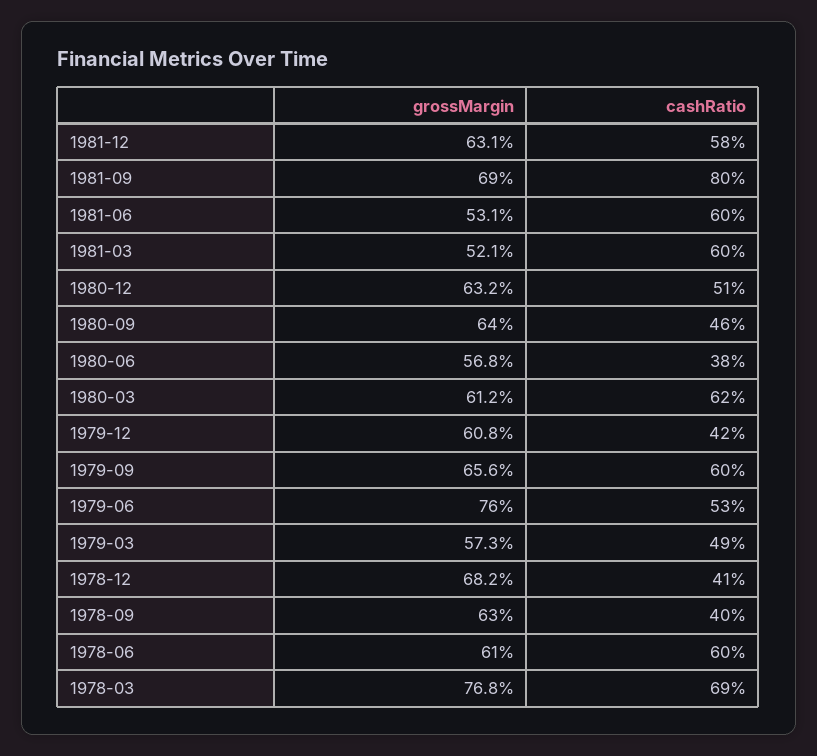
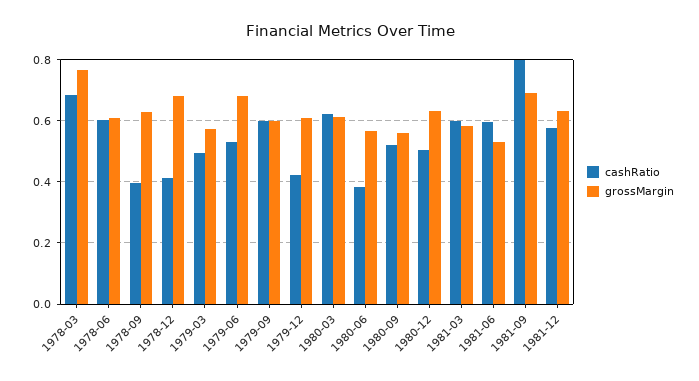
  {
    "grossMargin": {
      "1981-12": 0.631,
      "1981-09": 0.69,
      "1981-06": 0.531,
-     "1981-03": 0.521,
+     "1981-03": 0.58,
      "1980-12": 0.632,
-     "1980-09": 0.64,
+     "1980-09": 0.56,
      "1980-06": 0.568,
      "1980-03": 0.612,
      "1979-12": 0.608,
-     "1979-09": 0.656,
+     "1979-09": 0.6,
-     "1979-06": 0.76,
+     "1979-06": 0.68,
      "1979-03": 0.573,
      "1978-12": 0.682,
      "1978-09": 0.63,
      "1978-06": 0.61,
      "1978-03": 0.768
    },
    "cashRatio": {
      "1981-12": 0.58,
      "1981-09": 0.8,
      "1981-06": 0.6,
      "1981-03": 0.6,
      "1980-12": 0.51,
-     "1980-09": 0.46,
+     "1980-09": 0.52,
      "1980-06": 0.38,
      "1980-03": 0.62,
      "1979-12": 0.42,
      "1979-09": 0.6,
      "1979-06": 0.53,
      "1979-03": 0.49,
      "1978-12": 0.41,
      "1978-09": 0.4,
      "1978-06": 0.6,
      "1978-03": 0.69
    }
  }

